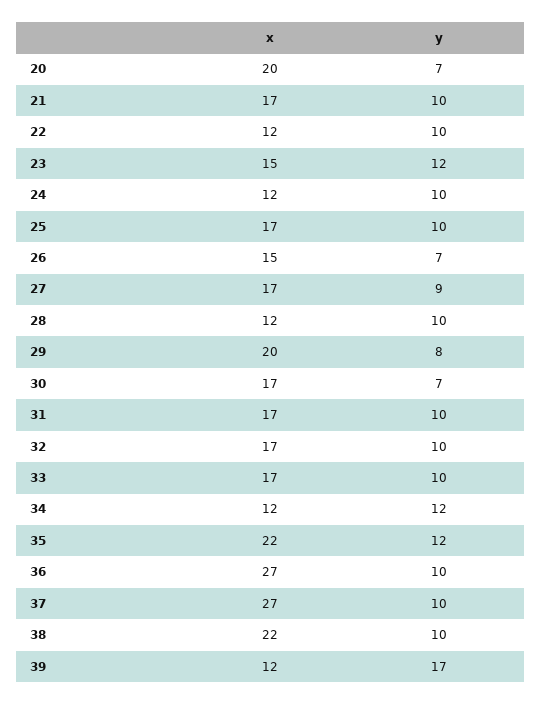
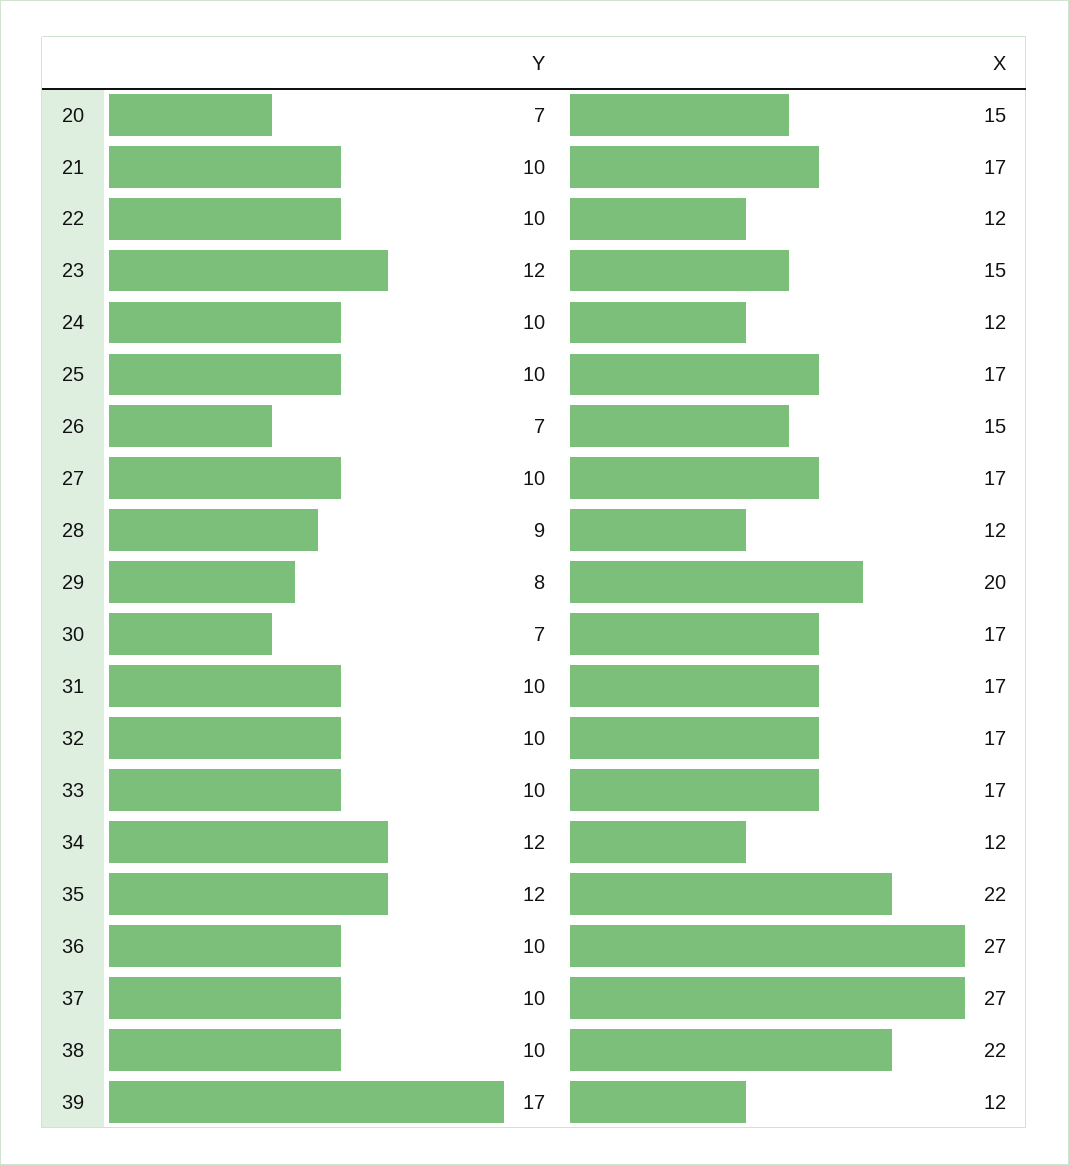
  {
    "x": {
-     "20": 20,
+     "20": 15,
      "21": 17,
      "22": 12,
      "23": 15,
      "24": 12,
      "25": 17,
      "26": 15,
      "27": 17,
      "28": 12,
      "29": 20,
      "30": 17,
      "31": 17,
      "32": 17,
      "33": 17,
      "34": 12,
      "35": 22,
      "36": 27,
      "37": 27,
      "38": 22,
      "39": 12
    },
    "y": {
      "20": 7,
      "21": 10,
      "22": 10,
      "23": 12,
      "24": 10,
      "25": 10,
      "26": 7,
-     "27": 9,
+     "27": 10,
-     "28": 10,
+     "28": 9,
      "29": 8,
      "30": 7,
      "31": 10,
      "32": 10,
      "33": 10,
      "34": 12,
      "35": 12,
      "36": 10,
      "37": 10,
      "38": 10,
      "39": 17
    }
  }

